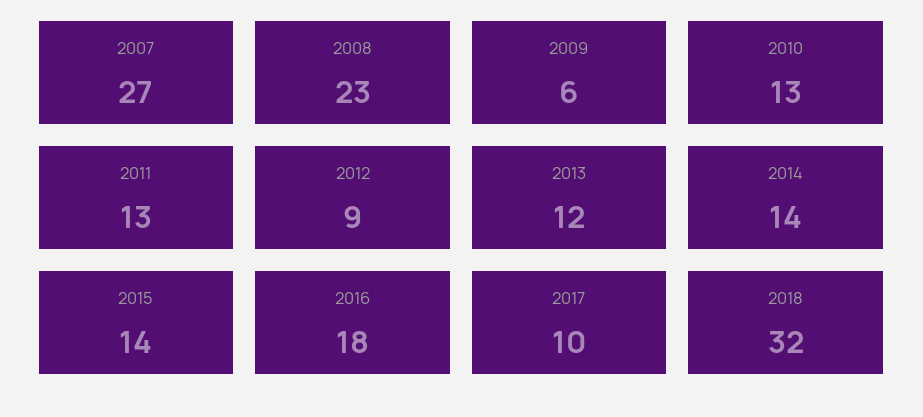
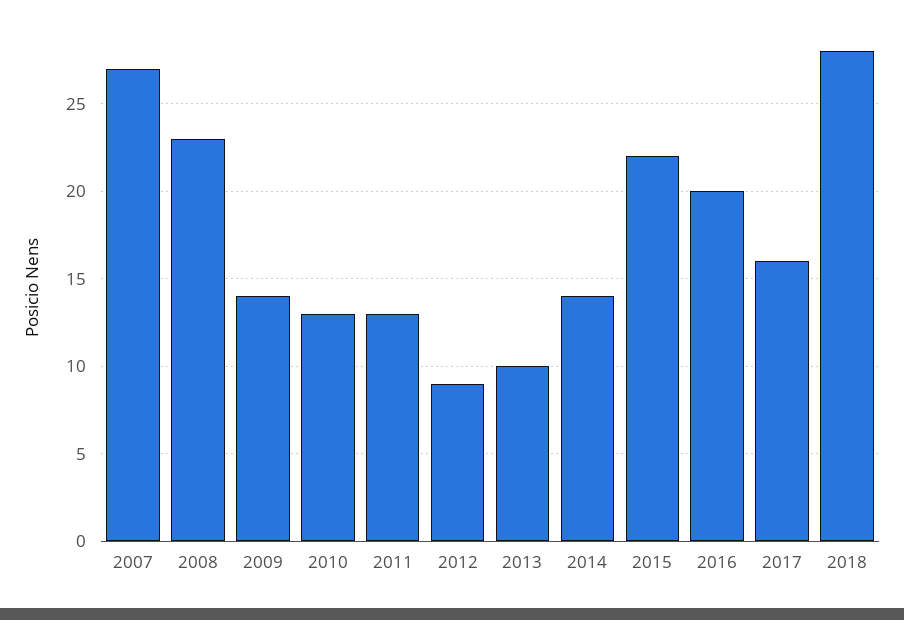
  {
    "2007": 27,
    "2008": 23,
-   "2009": 6,
+   "2009": 14,
    "2010": 13,
    "2011": 13,
    "2012": 9,
-   "2013": 12,
+   "2013": 10,
    "2014": 14,
-   "2015": 14,
+   "2015": 22,
-   "2016": 18,
+   "2016": 20,
-   "2017": 10,
+   "2017": 16,
-   "2018": 32
+   "2018": 28
  }

